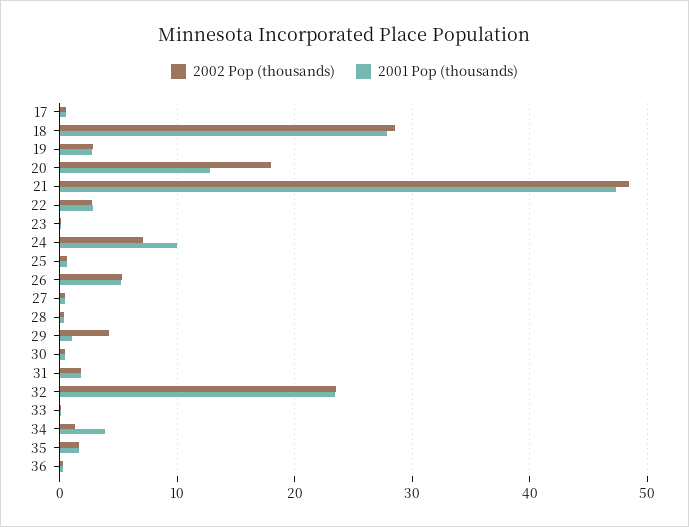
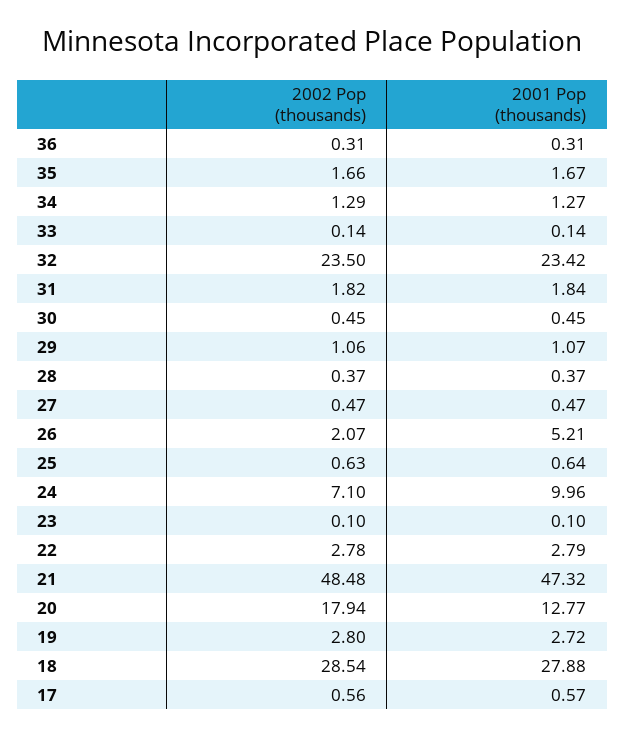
  {
    "2002 Pop (thousands)": {
      "17": 0.56,
      "18": 28.54,
      "19": 2.8,
      "20": 17.94,
      "21": 48.48,
      "22": 2.78,
      "23": 0.1,
      "24": 7.1,
      "25": 0.63,
-     "26": 5,
+     "26": 2.07,
      "27": 0.47,
      "28": 0.37,
-     "29": 4,
+     "29": 1.06,
      "30": 0.45,
      "31": 1.82,
      "32": 23.5,
      "33": 0.14,
      "34": 1.29,
      "35": 1.66,
      "36": 0.31
    },
    "2001 Pop (thousands)": {
      "17": 0.57,
      "18": 27.88,
      "19": 2.72,
      "20": 12.77,
      "21": 47.32,
      "22": 2.79,
      "23": 0.1,
      "24": 9.96,
      "25": 0.64,
      "26": 5.21,
      "27": 0.47,
      "28": 0.37,
      "29": 1.07,
      "30": 0.45,
      "31": 1.84,
      "32": 23.42,
      "33": 0.14,
-     "34": 4,
+     "34": 1.27,
      "35": 1.67,
      "36": 0.31
    }
  }

